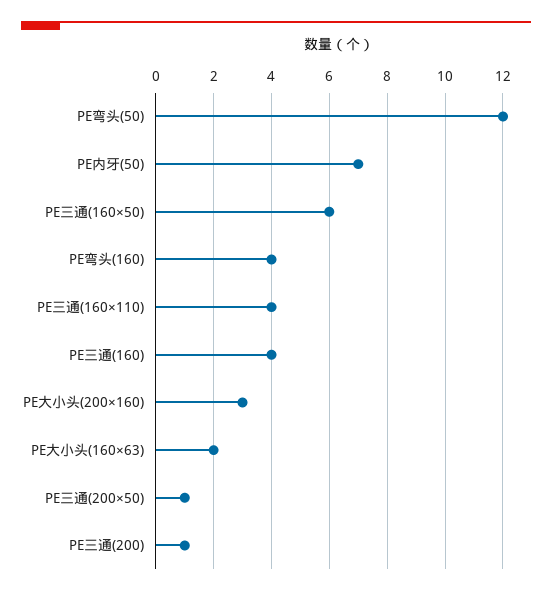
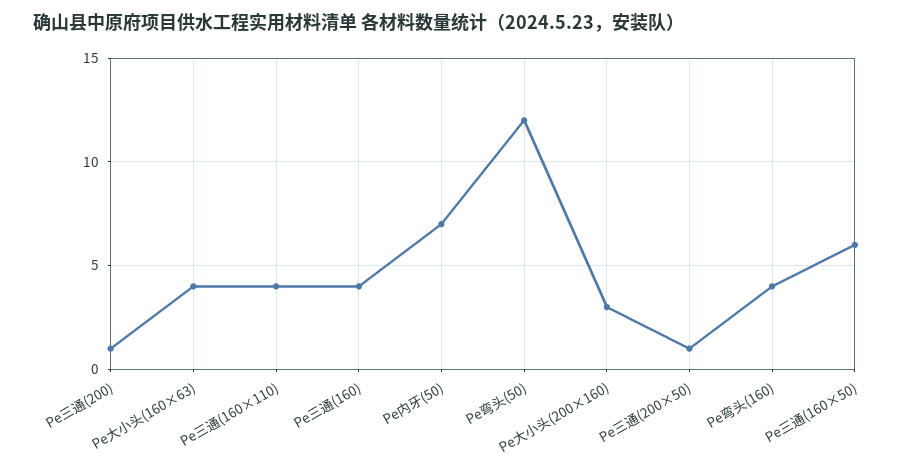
  {
    "PE弯头(50)": 12,
    "PE内牙(50)": 7,
    "PE三通(160×50)": 6,
    "PE弯头(160)": 4,
    "PE三通(160×110)": 4,
    "PE三通(160)": 4,
    "PE大小头(200×160)": 3,
-   "PE大小头(160×63)": 2,
+   "PE大小头(160×63)": 4,
    "PE三通(200×50)": 1,
    "PE三通(200)": 1
  }

